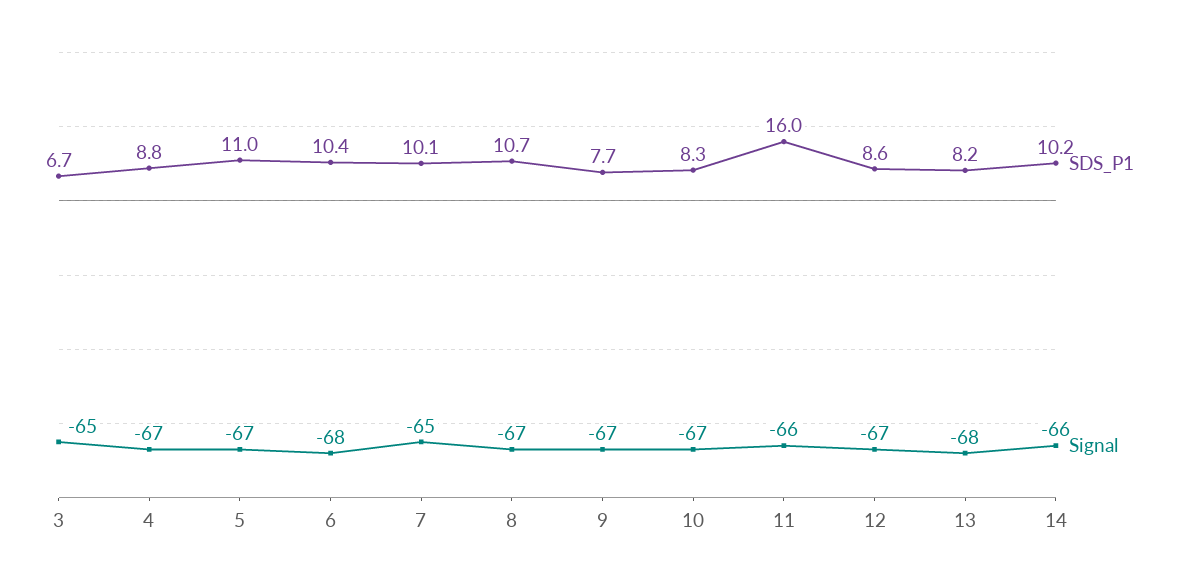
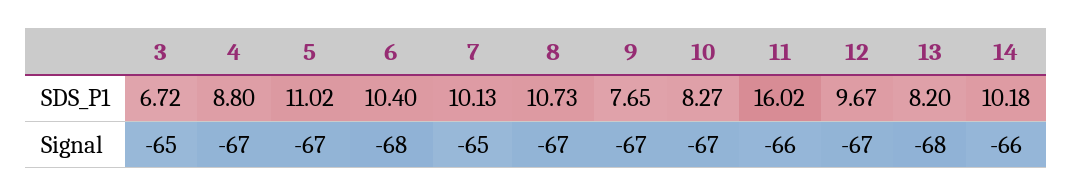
  {
    "SDS_P1": {
      "3": 6.72,
      "4": 8.8,
      "5": 11.02,
      "6": 10.4,
      "7": 10.13,
      "8": 10.73,
      "9": 7.65,
      "10": 8.27,
      "11": 16.02,
-     "12": 8.6,
+     "12": 9.67,
      "13": 8.2,
      "14": 10.18
    },
    "Signal": {
      "3": -65,
      "4": -67,
      "5": -67,
      "6": -68,
      "7": -65,
      "8": -67,
      "9": -67,
      "10": -67,
      "11": -66,
      "12": -67,
      "13": -68,
      "14": -66
    }
  }

